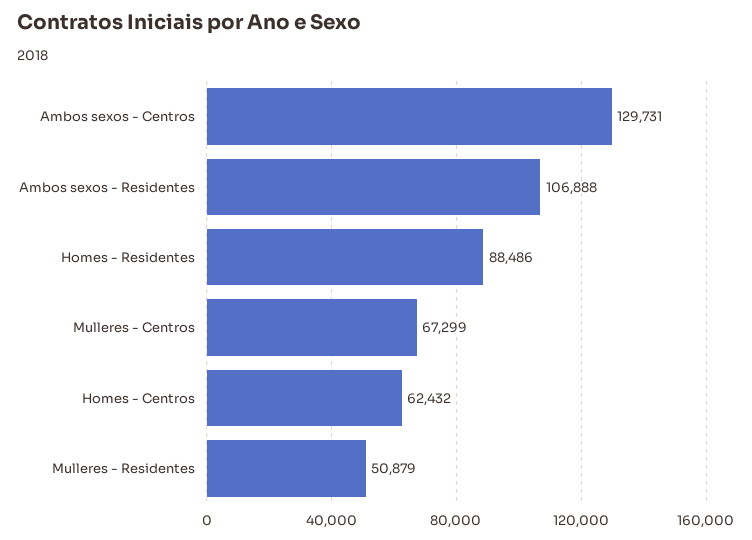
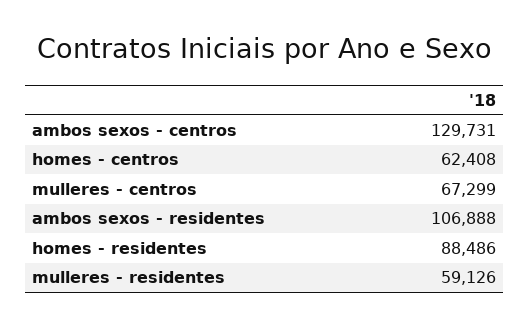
  {
    "Ambos sexos - Centros": 129731,
    "Ambos sexos - Residentes": 106888,
    "Homes - Residentes": 88486,
    "Mulleres - Centros": 67299,
-   "Homes - Centros": 62432,
+   "Homes - Centros": 62408,
-   "Mulleres - Residentes": 50879
+   "Mulleres - Residentes": 59126
  }

